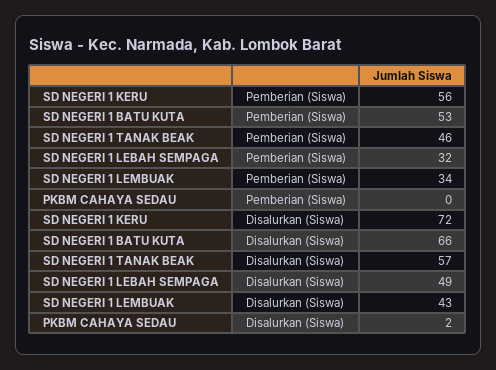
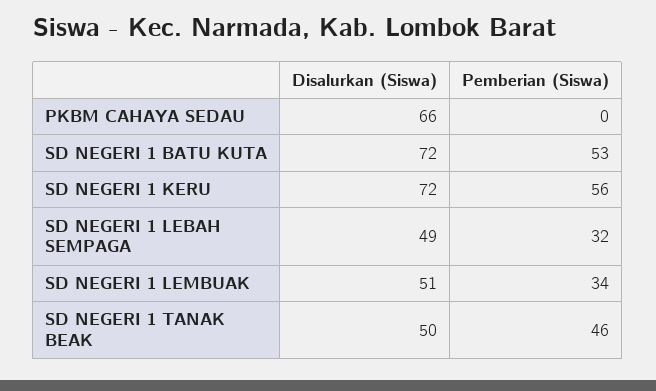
  {
    "SD NEGERI 1 KERU": {
      "Pemberian (Siswa)": 56,
      "Disalurkan (Siswa)": 72
    },
    "SD NEGERI 1 BATU KUTA": {
      "Pemberian (Siswa)": 53,
-     "Disalurkan (Siswa)": 66
+     "Disalurkan (Siswa)": 72
    },
    "SD NEGERI 1 TANAK BEAK": {
      "Pemberian (Siswa)": 46,
-     "Disalurkan (Siswa)": 57
+     "Disalurkan (Siswa)": 50
    },
    "SD NEGERI 1 LEBAH SEMPAGA": {
      "Pemberian (Siswa)": 32,
      "Disalurkan (Siswa)": 49
    },
    "SD NEGERI 1 LEMBUAK": {
      "Pemberian (Siswa)": 34,
-     "Disalurkan (Siswa)": 43
+     "Disalurkan (Siswa)": 51
    },
    "PKBM CAHAYA SEDAU": {
      "Pemberian (Siswa)": 0,
-     "Disalurkan (Siswa)": 2
+     "Disalurkan (Siswa)": 66
    }
  }

